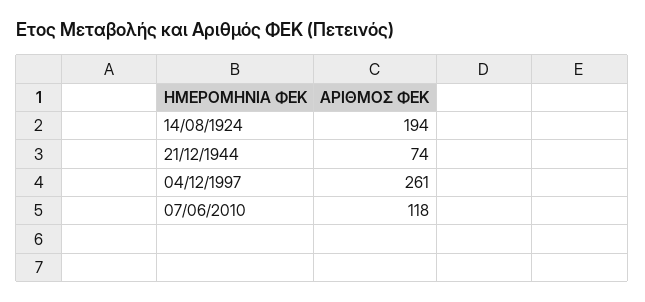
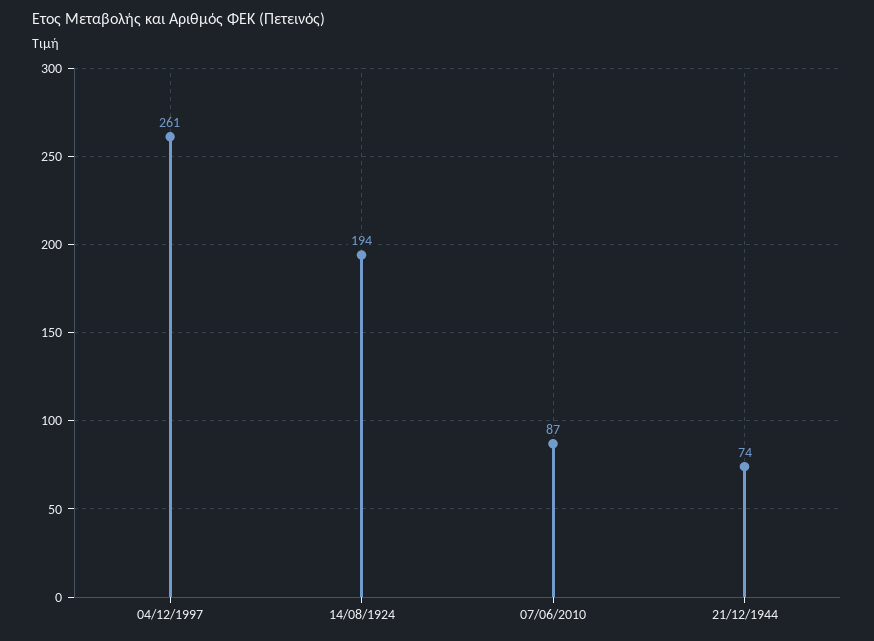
  {
    "14/08/1924": 194,
    "21/12/1944": 74,
    "04/12/1997": 261,
-   "07/06/2010": 118
+   "07/06/2010": 87
  }

